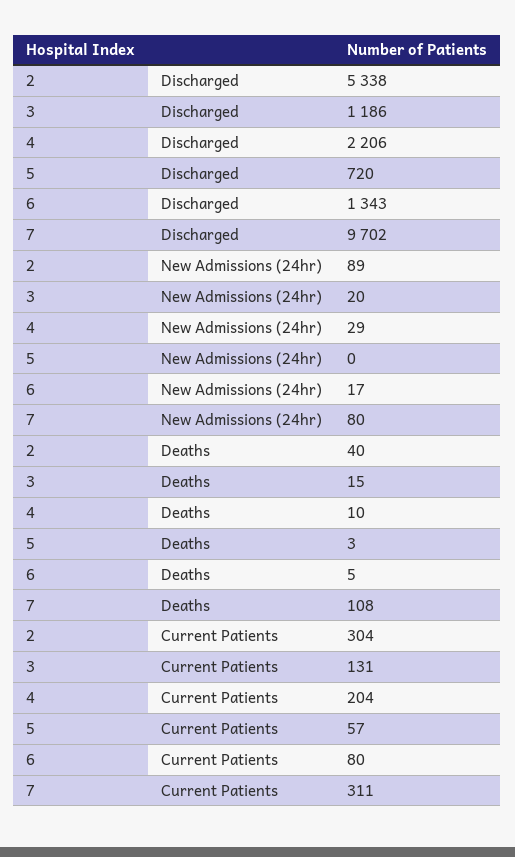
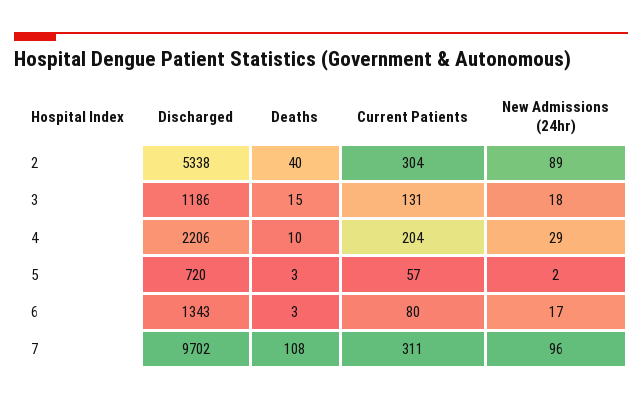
  {
    "2": {
      "Discharged": 5338,
      "New Admissions (24hr)": 89,
      "Deaths": 40,
      "Current Patients": 304
    },
    "3": {
      "Discharged": 1186,
-     "New Admissions (24hr)": 20,
+     "New Admissions (24hr)": 18,
      "Deaths": 15,
      "Current Patients": 131
    },
    "4": {
      "Discharged": 2206,
      "New Admissions (24hr)": 29,
      "Deaths": 10,
      "Current Patients": 204
    },
    "5": {
      "Discharged": 720,
-     "New Admissions (24hr)": 0,
+     "New Admissions (24hr)": 2,
      "Deaths": 3,
      "Current Patients": 57
    },
    "6": {
      "Discharged": 1343,
      "New Admissions (24hr)": 17,
-     "Deaths": 5,
+     "Deaths": 3,
      "Current Patients": 80
    },
    "7": {
      "Discharged": 9702,
-     "New Admissions (24hr)": 80,
+     "New Admissions (24hr)": 96,
      "Deaths": 108,
      "Current Patients": 311
    }
  }

